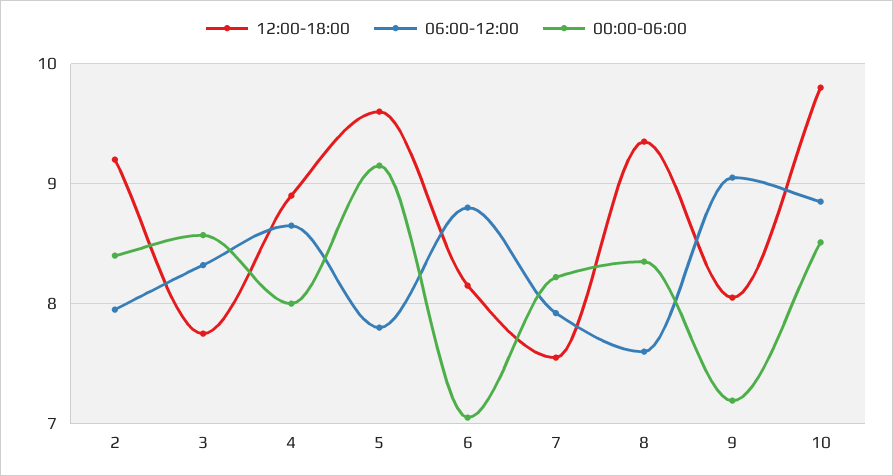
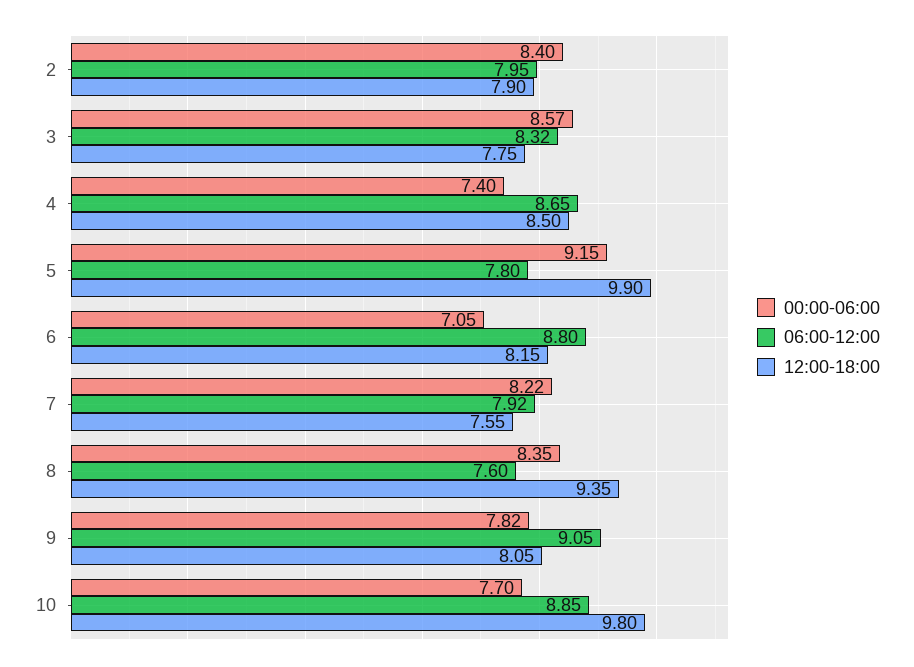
  {
    "12:00-18:00": {
-     "2": 9.2,
+     "2": 7.9,
      "3": 7.75,
-     "4": 8.9,
+     "4": 8.5,
-     "5": 9.6,
+     "5": 9.9,
      "6": 8.15,
      "7": 7.55,
      "8": 9.35,
      "9": 8.05,
      "10": 9.8
    },
    "06:00-12:00": {
      "2": 7.95,
      "3": 8.32,
      "4": 8.65,
      "5": 7.8,
      "6": 8.8,
      "7": 7.92,
      "8": 7.6,
      "9": 9.05,
      "10": 8.85
    },
    "00:00-06:00": {
      "2": 8.4,
      "3": 8.57,
-     "4": 8,
+     "4": 7.4,
      "5": 9.15,
      "6": 7.05,
      "7": 8.22,
      "8": 8.35,
-     "9": 7.2,
+     "9": 7.82,
-     "10": 8.5
+     "10": 7.7
    }
  }

